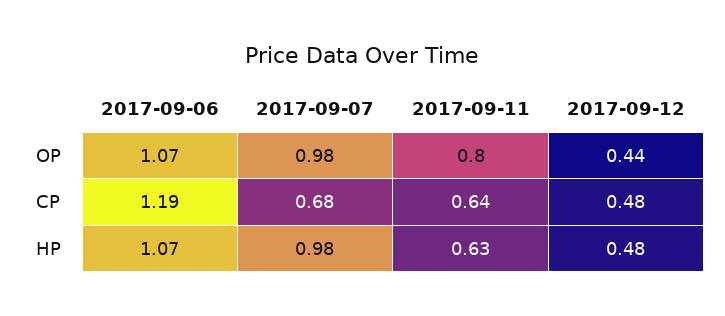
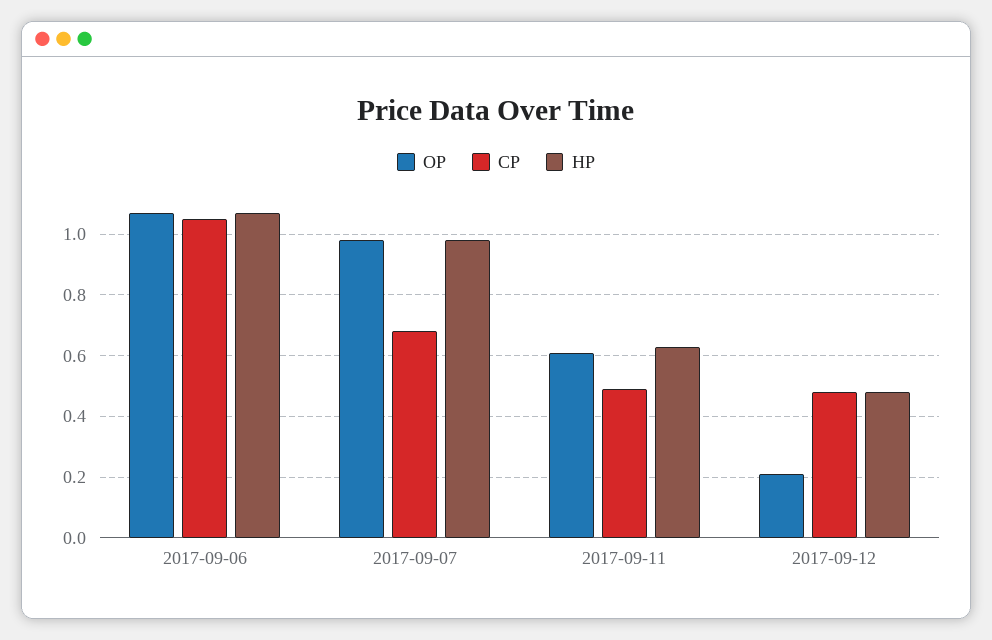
  {
    "OP": {
      "2017-09-06": 1.07,
      "2017-09-07": 0.98,
-     "2017-09-11": 0.8,
+     "2017-09-11": 0.6,
-     "2017-09-12": 0.44
+     "2017-09-12": 0.2
    },
    "CP": {
-     "2017-09-06": 1.19,
+     "2017-09-06": 1.05,
      "2017-09-07": 0.68,
-     "2017-09-11": 0.64,
+     "2017-09-11": 0.5,
      "2017-09-12": 0.48
    },
    "HP": {
      "2017-09-06": 1.07,
      "2017-09-07": 0.98,
      "2017-09-11": 0.63,
      "2017-09-12": 0.48
    }
  }

